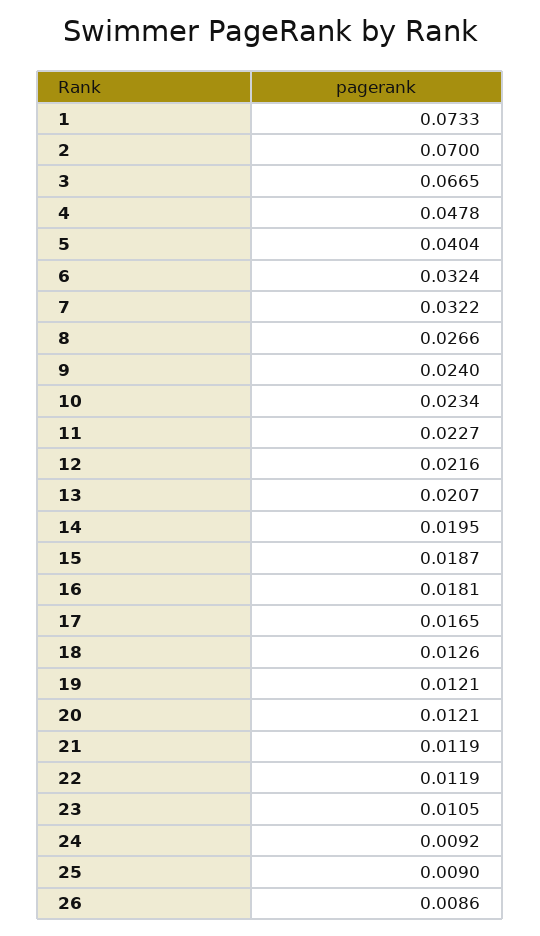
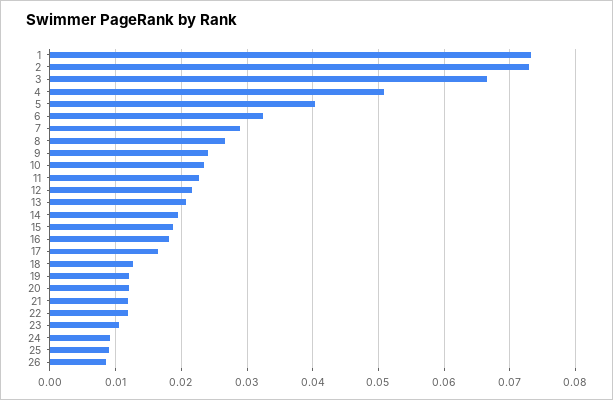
  {
    "1": 0.0733,
-   "2": 0.07,
+   "2": 0.073,
    "3": 0.0665,
-   "4": 0.0478,
+   "4": 0.051,
    "5": 0.0404,
    "6": 0.0324,
-   "7": 0.0322,
+   "7": 0.029,
    "8": 0.0266,
    "9": 0.024,
    "10": 0.0234,
    "11": 0.0227,
    "12": 0.0216,
    "13": 0.0207,
    "14": 0.0195,
    "15": 0.0187,
    "16": 0.0181,
    "17": 0.0165,
    "18": 0.0126,
    "19": 0.0121,
    "20": 0.0121,
    "21": 0.0119,
    "22": 0.0119,
    "23": 0.0105,
    "24": 0.0092,
    "25": 0.009,
    "26": 0.0086
  }

